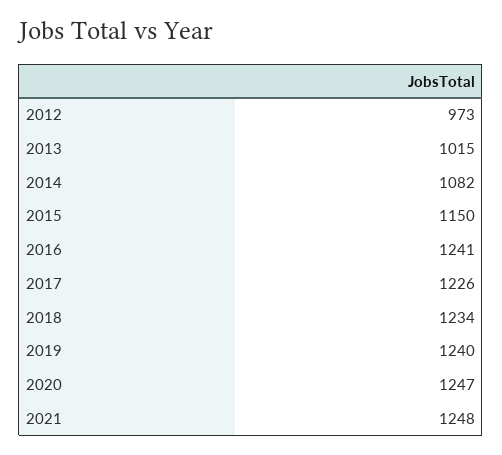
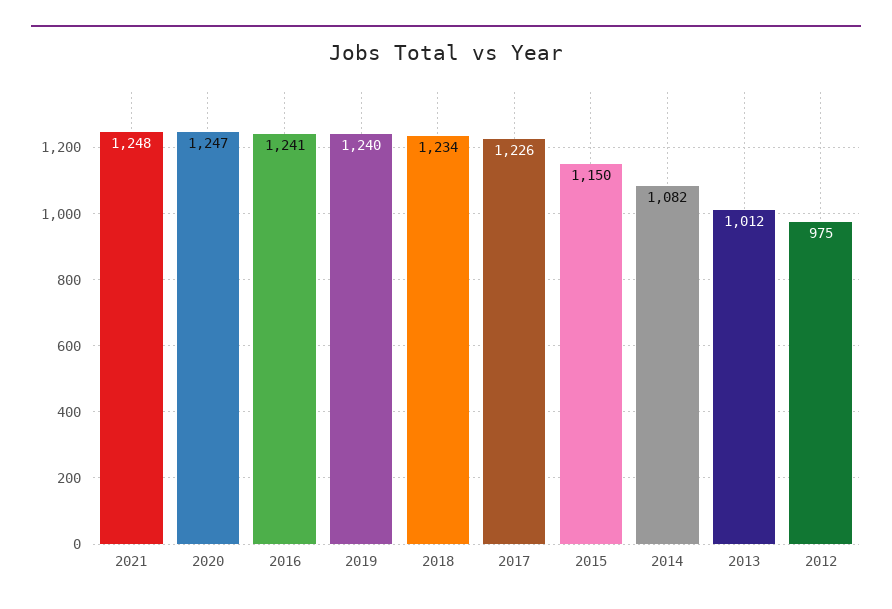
  {
-   "2012": 973,
+   "2012": 975,
-   "2013": 1015,
+   "2013": 1012,
    "2014": 1082,
    "2015": 1150,
    "2016": 1241,
    "2017": 1226,
    "2018": 1234,
    "2019": 1240,
    "2020": 1247,
    "2021": 1248
  }

